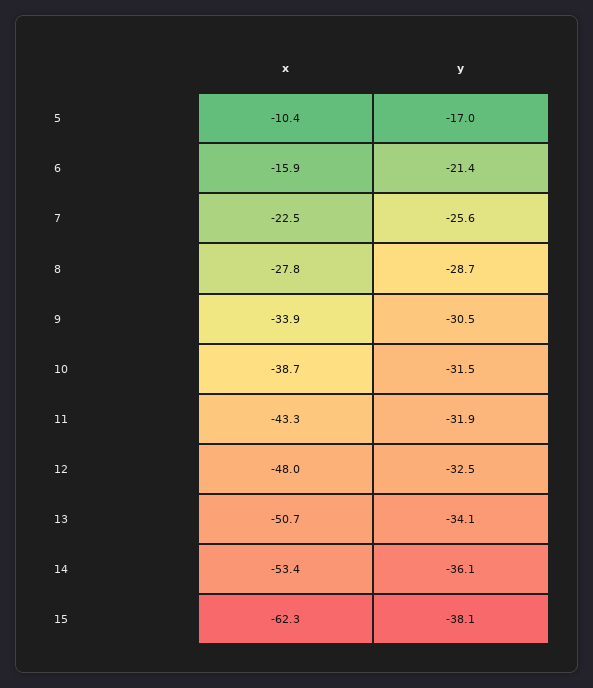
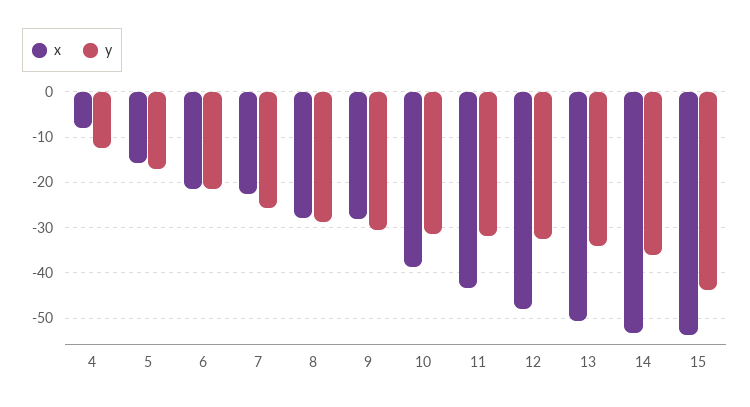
  {
    "x": {
-     "5": -10.4,
+     "5": -16,
-     "6": -15.9,
+     "6": -22,
      "7": -22.5,
      "8": -27.8,
-     "9": -33.9,
+     "9": -28,
      "10": -38.7,
      "11": -43.3,
      "12": -48,
      "13": -50.7,
      "14": -53.4,
-     "15": -62.3
+     "15": -54,
+     "4": -8
    },
    "y": {
      "5": -17,
      "6": -21.4,
      "7": -25.6,
      "8": -28.7,
      "9": -30.5,
      "10": -31.5,
      "11": -31.9,
      "12": -32.5,
      "13": -34.1,
      "14": -36.1,
-     "15": -38.1
+     "15": -44,
+     "4": -12
    }
  }

